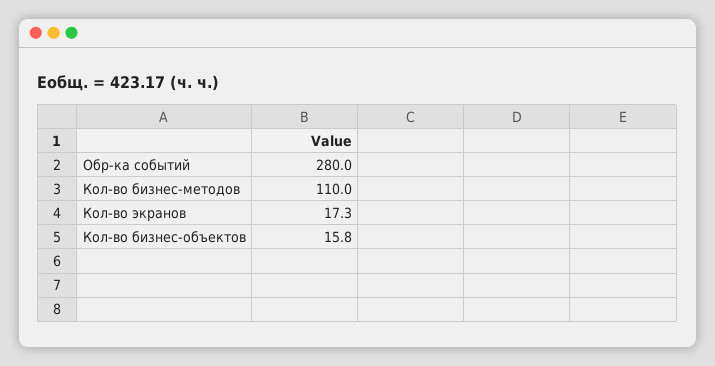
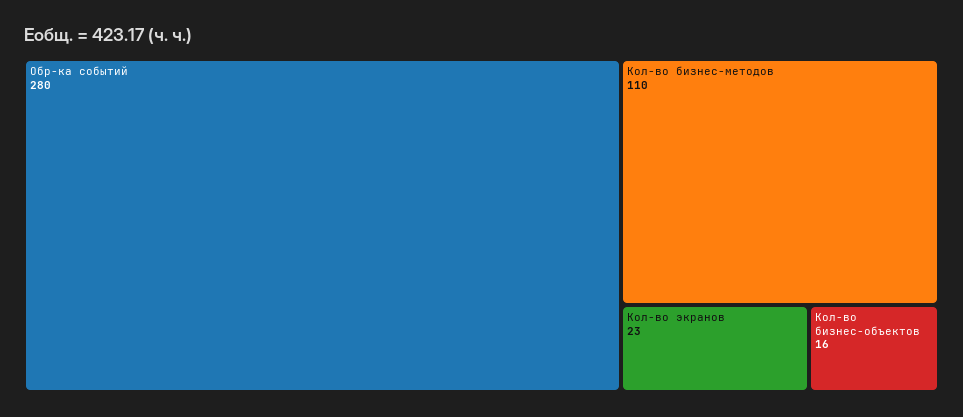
  {
    "Обр-ка событий": 280,
    "Кол-во бизнес-методов": 110,
-   "Кол-во экранов": 17.3,
+   "Кол-во экранов": 23,
    "Кол-во бизнес-объектов": 15.8
  }

